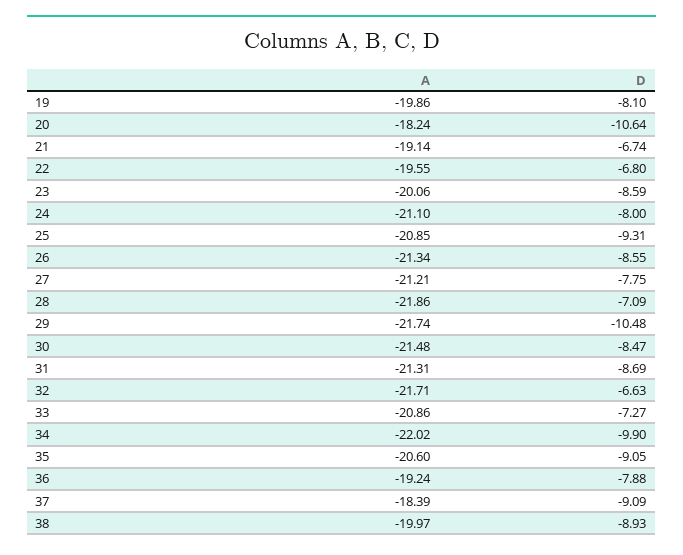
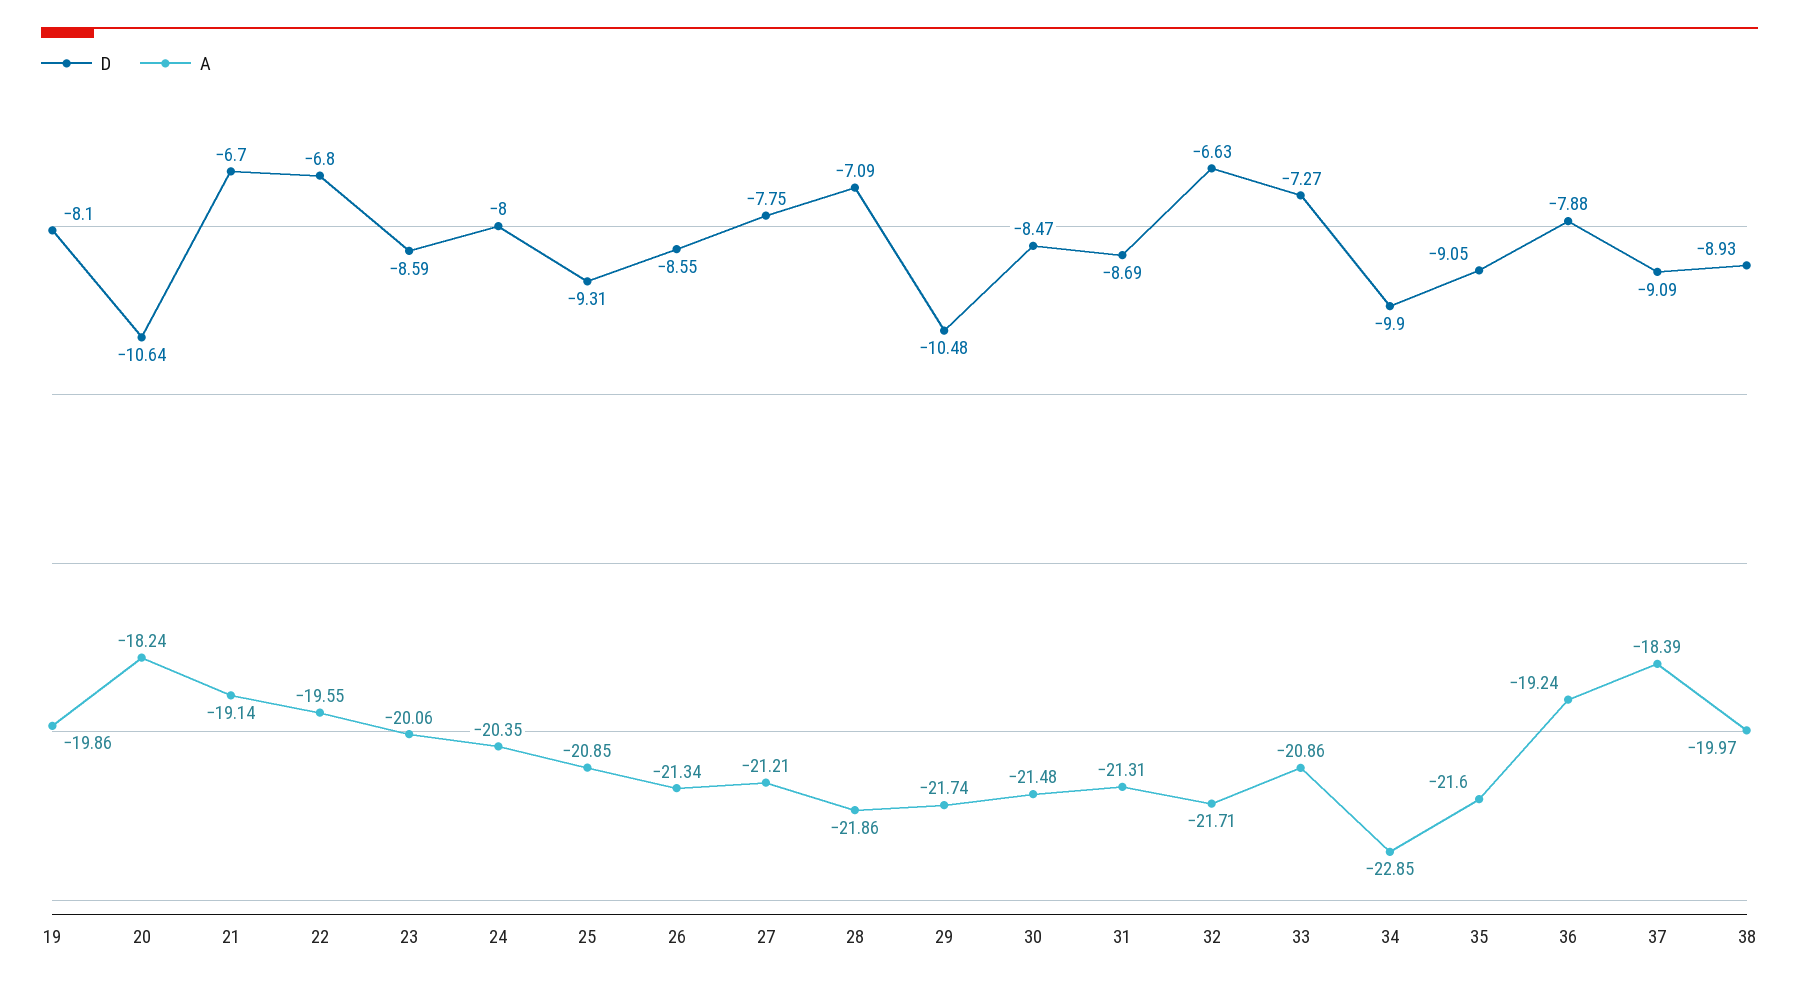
  {
    "A": {
      "19": -19.86,
      "20": -18.24,
      "21": -19.14,
      "22": -19.55,
      "23": -20.06,
-     "24": -21.1,
+     "24": -20.35,
      "25": -20.85,
      "26": -21.34,
      "27": -21.21,
      "28": -21.86,
      "29": -21.74,
      "30": -21.48,
      "31": -21.31,
      "32": -21.71,
      "33": -20.86,
-     "34": -22.02,
+     "34": -22.85,
-     "35": -20.6,
+     "35": -21.6,
      "36": -19.24,
      "37": -18.39,
      "38": -19.97
    },
    "D": {
      "19": -8.1,
      "20": -10.64,
-     "21": -6.74,
+     "21": -6.7,
      "22": -6.8,
      "23": -8.59,
      "24": -8,
      "25": -9.31,
      "26": -8.55,
      "27": -7.75,
      "28": -7.09,
      "29": -10.48,
      "30": -8.47,
      "31": -8.69,
      "32": -6.63,
      "33": -7.27,
      "34": -9.9,
      "35": -9.05,
      "36": -7.88,
      "37": -9.09,
      "38": -8.93
    }
  }

